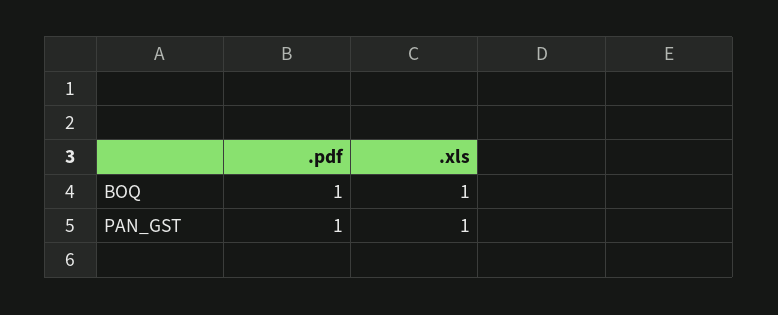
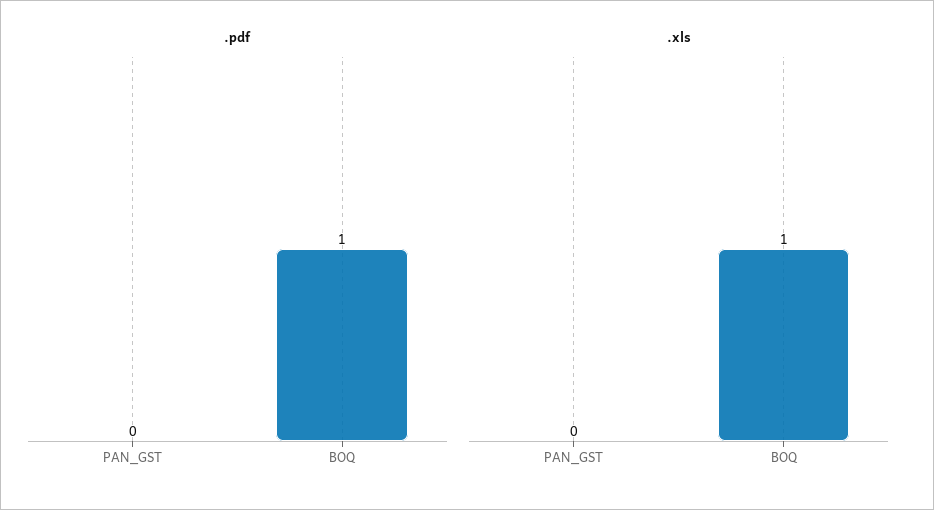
  {
    ".pdf": {
      "BOQ": 1,
-     "PAN_GST": 1
+     "PAN_GST": 0
    },
    ".xls": {
      "BOQ": 1,
-     "PAN_GST": 1
+     "PAN_GST": 0
    }
  }

